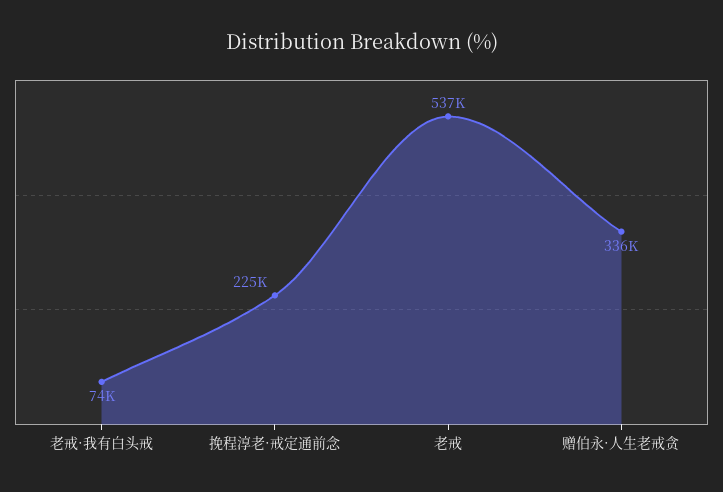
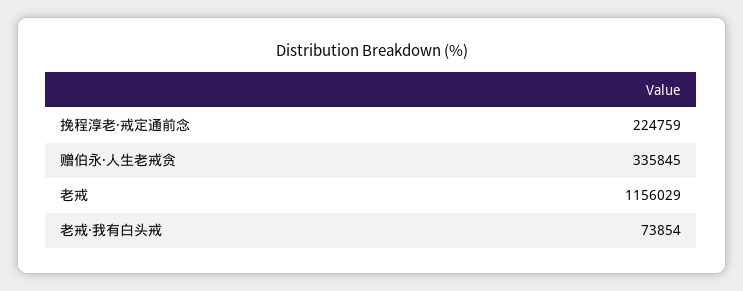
  {
    "老戒·我有白头戒": 73854,
    "挽程淳老·戒定通前念": 224759,
-   "老戒": 537000,
+   "老戒": 1156029,
    "赠伯永·人生老戒贪": 335845
  }

